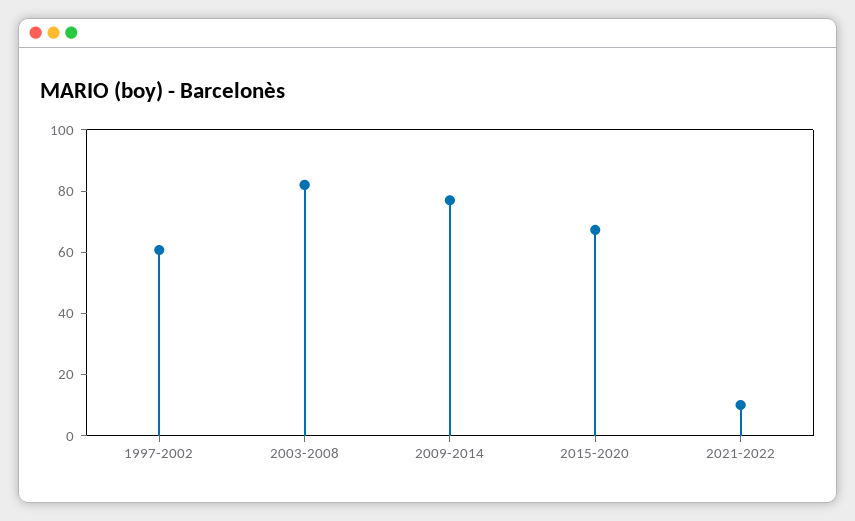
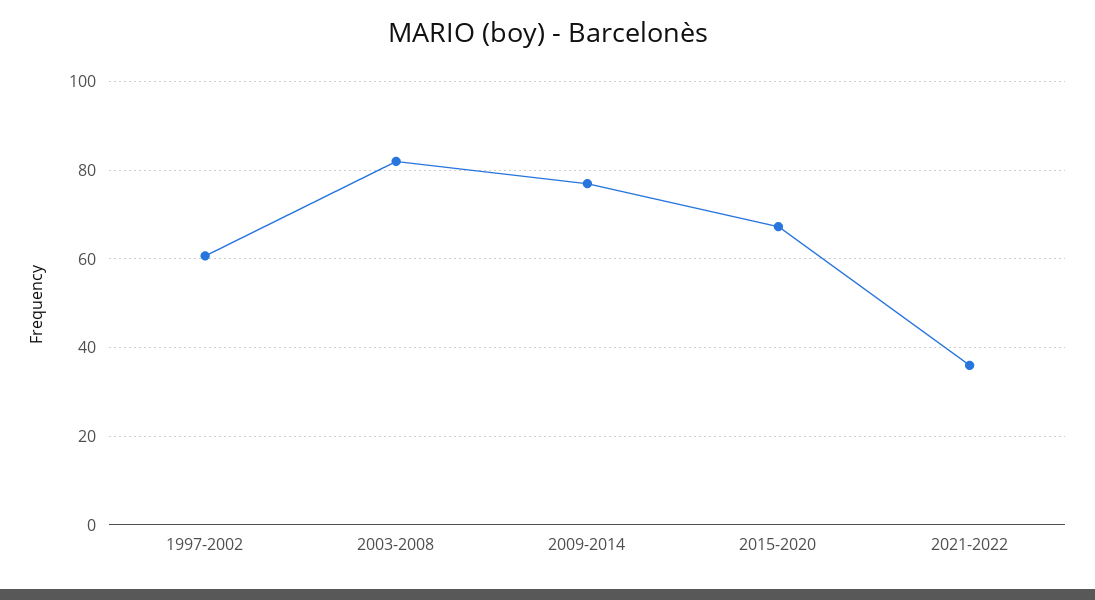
  {
    "1997-2002": 60,
    "2003-2008": 82,
    "2009-2014": 78,
    "2015-2020": 68,
-   "2021-2022": 10
+   "2021-2022": 36
  }

